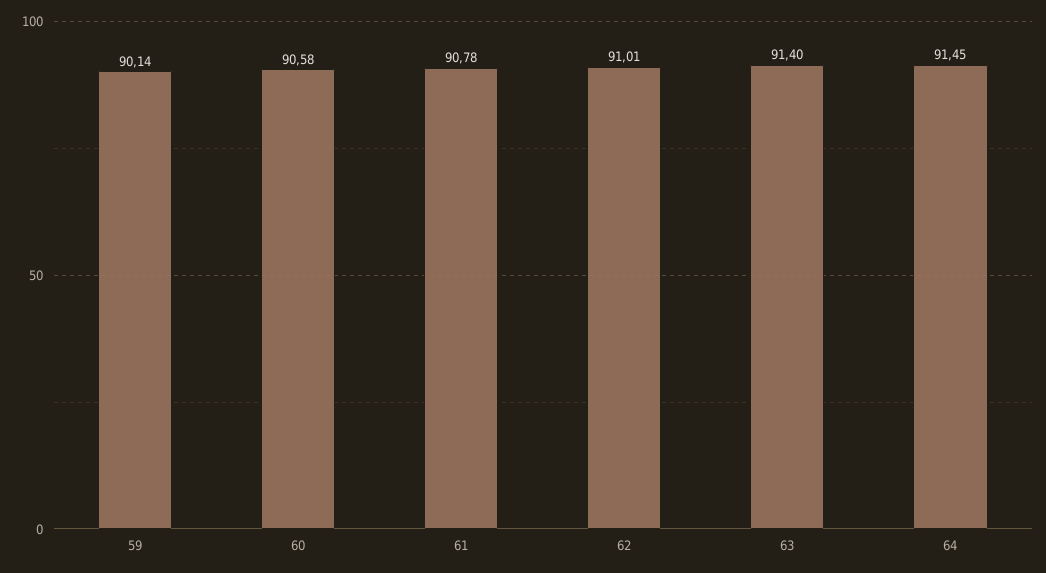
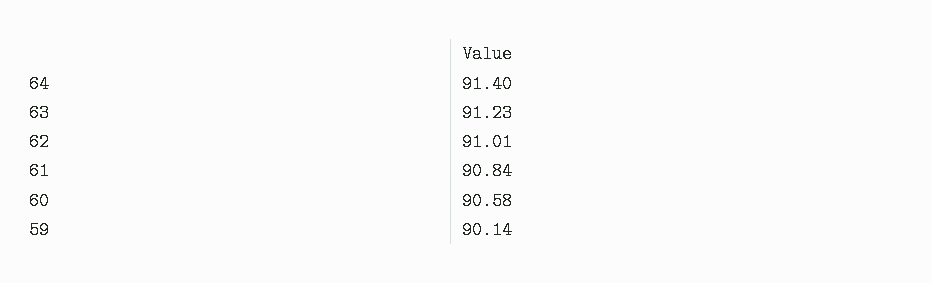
  {
    "59": 90.14,
    "60": 90.58,
-   "61": 90.78,
+   "61": 90.84,
    "62": 91.01,
-   "63": 91.4,
+   "63": 91.23,
-   "64": 91.45
+   "64": 91.4
  }

